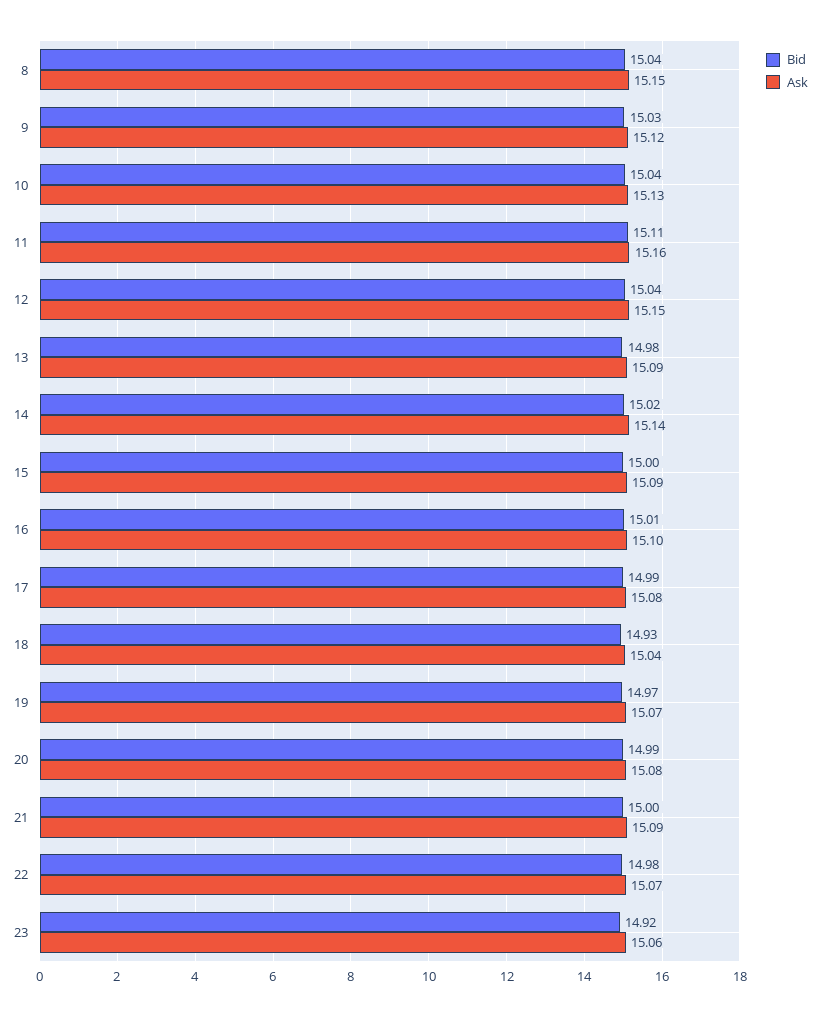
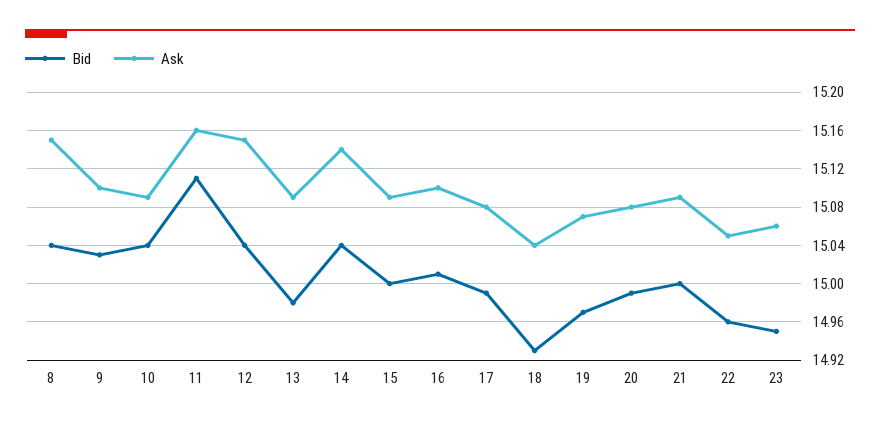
  {
    "Bid": {
      "8": 15.04,
      "9": 15.03,
      "10": 15.04,
      "11": 15.11,
      "12": 15.04,
      "13": 14.98,
-     "14": 15.02,
+     "14": 15.04,
      "15": 15,
      "16": 15.01,
      "17": 14.99,
      "18": 14.93,
      "19": 14.97,
      "20": 14.99,
      "21": 15,
-     "22": 14.98,
+     "22": 14.96,
-     "23": 14.92
+     "23": 14.95
    },
    "Ask": {
      "8": 15.15,
-     "9": 15.12,
+     "9": 15.1,
-     "10": 15.13,
+     "10": 15.09,
      "11": 15.16,
      "12": 15.15,
      "13": 15.09,
      "14": 15.14,
      "15": 15.09,
      "16": 15.1,
      "17": 15.08,
      "18": 15.04,
      "19": 15.07,
      "20": 15.08,
      "21": 15.09,
-     "22": 15.07,
+     "22": 15.05,
      "23": 15.06
    }
  }

